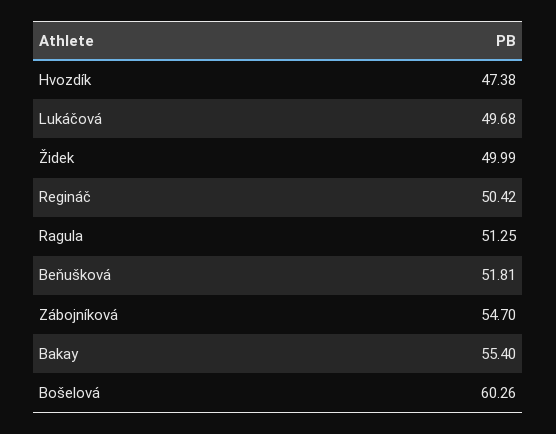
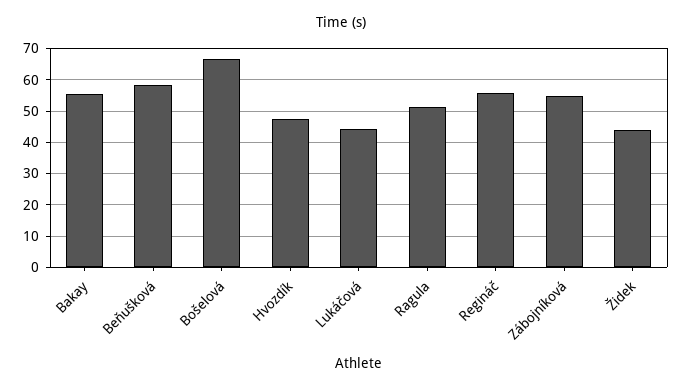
  {
    "Hvozdík": 47.38,
-   "Lukáčová": 49.68,
+   "Lukáčová": 44,
-   "Židek": 49.99,
+   "Židek": 44,
-   "Regináč": 50.42,
+   "Regináč": 56,
    "Ragula": 51.25,
-   "Beňušková": 51.81,
+   "Beňušková": 58,
    "Zábojníková": 54.7,
    "Bakay": 55.4,
-   "Bošelová": 60.26
+   "Bošelová": 66
  }

